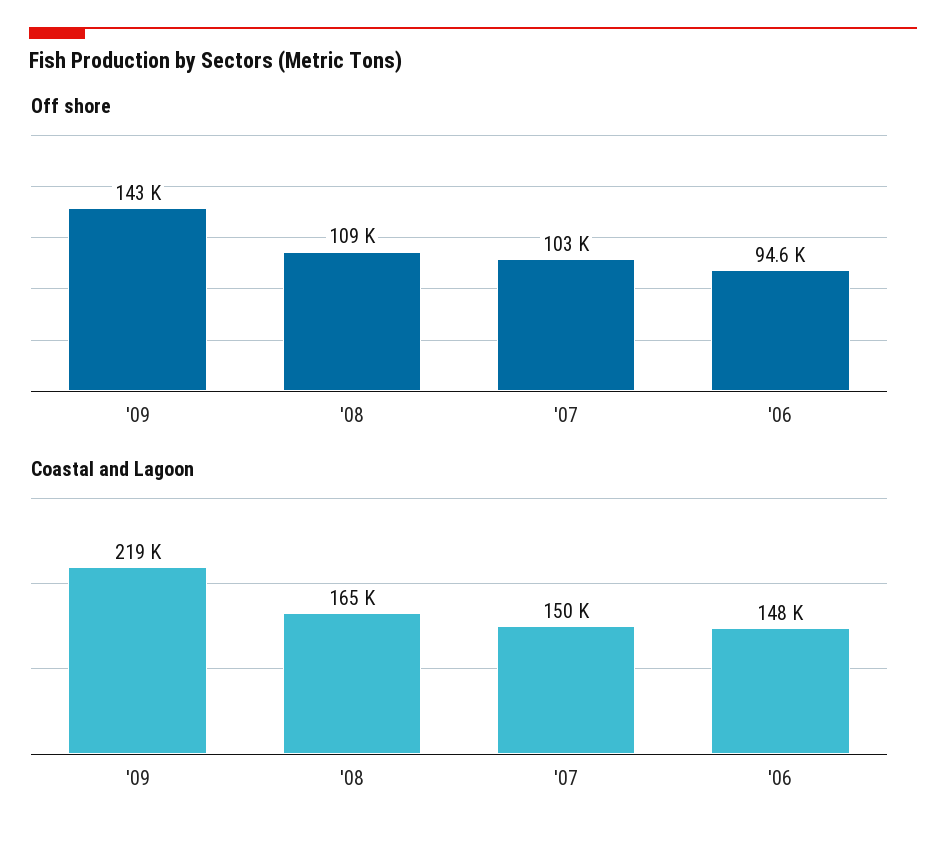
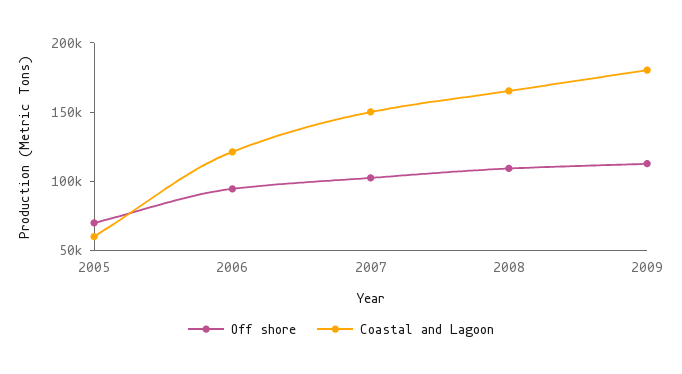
  {
    "Off shore": {
-     "'09": 143000,
+     "'09": 110000,
      "'08": 109000,
      "'07": 103000,
-     "'06": 94600
+     "'06": 94600,
+     "2005": 70000
    },
    "Coastal and Lagoon": {
-     "'09": 219000,
+     "'09": 180000,
      "'08": 165000,
      "'07": 150000,
-     "'06": 148000
+     "'06": 120000,
+     "2005": 60000
    }
  }

